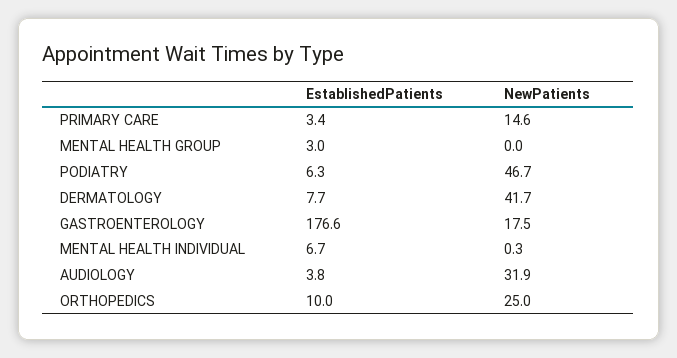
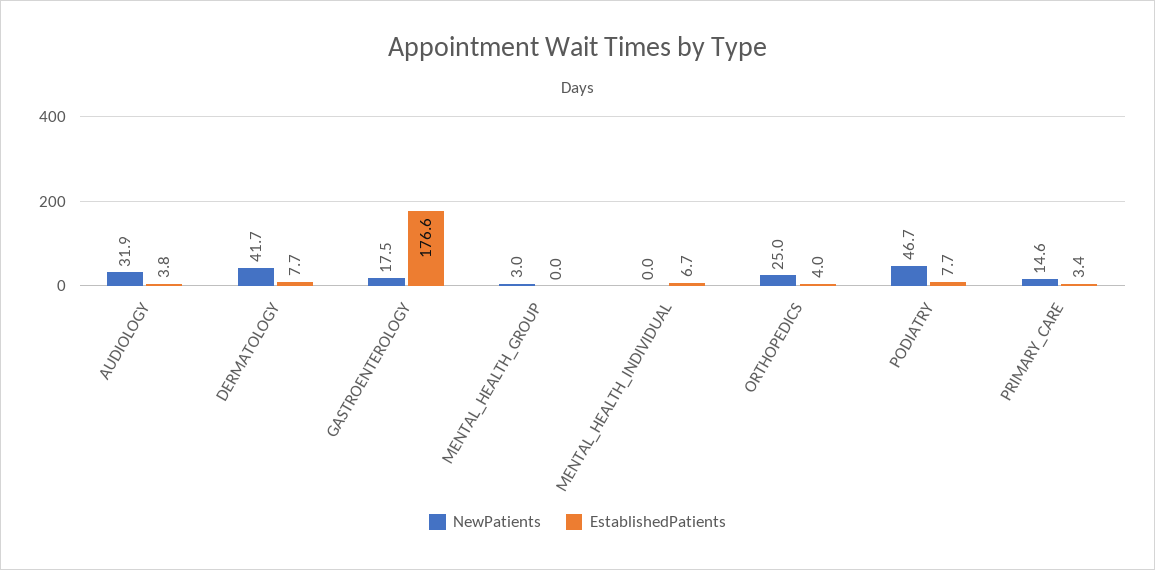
  {
    "EstablishedPatients": {
      "PRIMARY CARE": 3.4,
-     "MENTAL HEALTH GROUP": 3,
+     "MENTAL HEALTH GROUP": 0,
-     "PODIATRY": 6.3,
+     "PODIATRY": 7.7,
      "DERMATOLOGY": 7.7,
      "GASTROENTEROLOGY": 176.6,
      "MENTAL HEALTH INDIVIDUAL": 6.7,
      "AUDIOLOGY": 3.8,
-     "ORTHOPEDICS": 10
+     "ORTHOPEDICS": 4
    },
    "NewPatients": {
      "PRIMARY CARE": 14.6,
-     "MENTAL HEALTH GROUP": 0,
+     "MENTAL HEALTH GROUP": 3,
      "PODIATRY": 46.7,
      "DERMATOLOGY": 41.7,
      "GASTROENTEROLOGY": 17.5,
-     "MENTAL HEALTH INDIVIDUAL": 0.3,
+     "MENTAL HEALTH INDIVIDUAL": 0,
      "AUDIOLOGY": 31.9,
      "ORTHOPEDICS": 25
    }
  }

